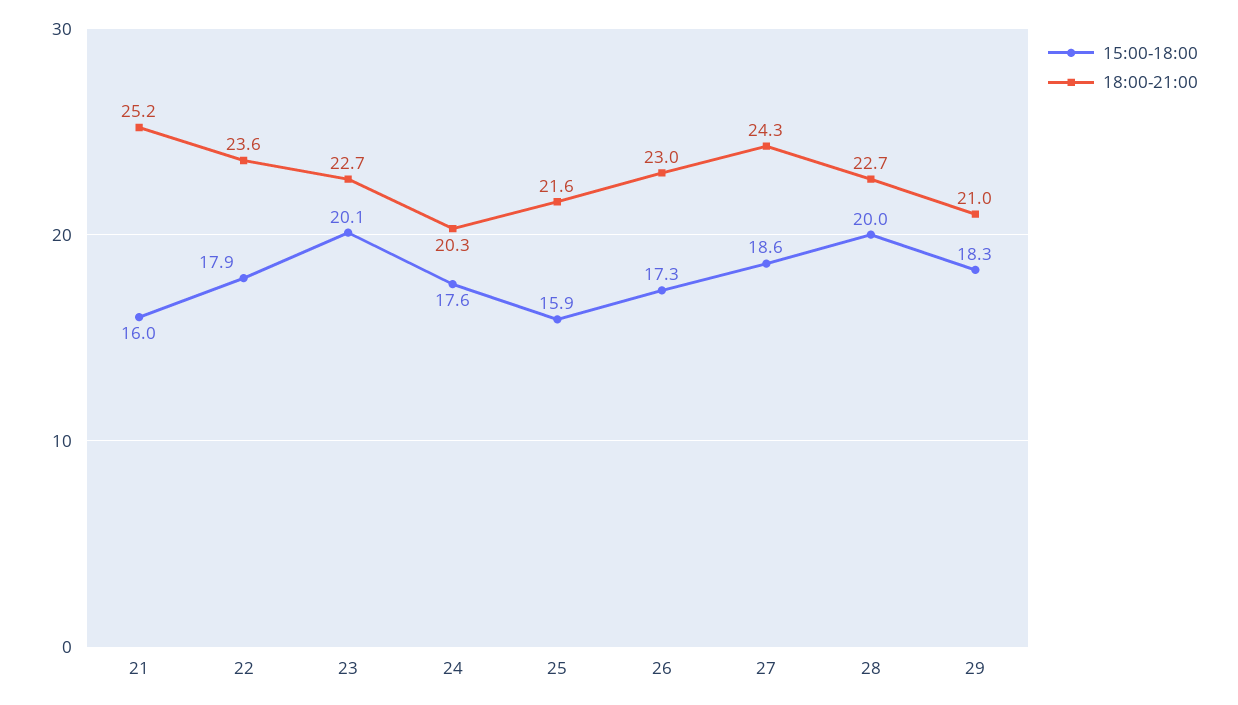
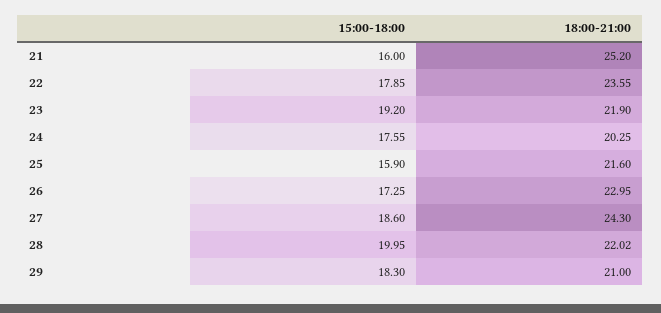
  {
    "15:00-18:00": {
      "21": 16,
      "22": 17.85,
-     "23": 20.1,
+     "23": 19.2,
      "24": 17.55,
      "25": 15.9,
      "26": 17.25,
      "27": 18.6,
      "28": 19.95,
      "29": 18.3
    },
    "18:00-21:00": {
      "21": 25.2,
      "22": 23.55,
-     "23": 22.7,
+     "23": 21.9,
      "24": 20.25,
      "25": 21.6,
      "26": 22.95,
      "27": 24.3,
-     "28": 22.7,
+     "28": 22.02,
      "29": 21
    }
  }

